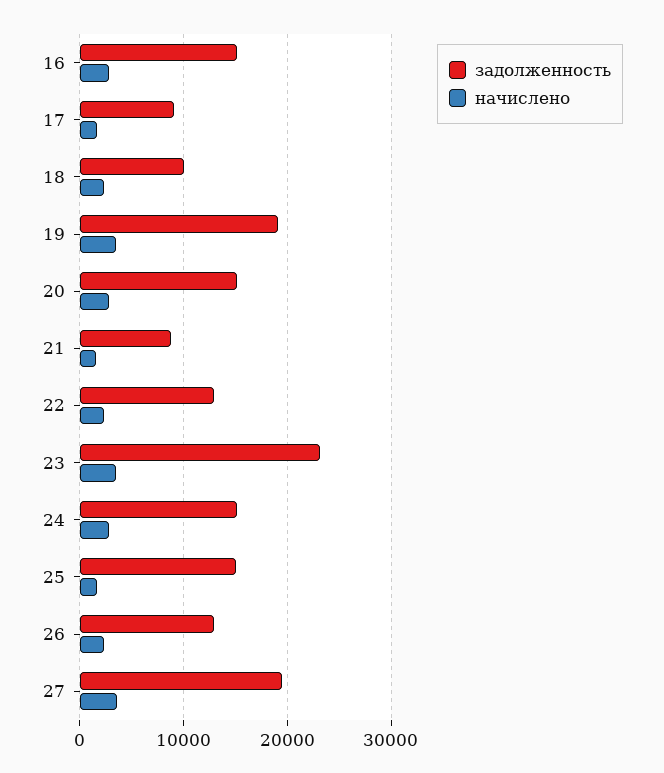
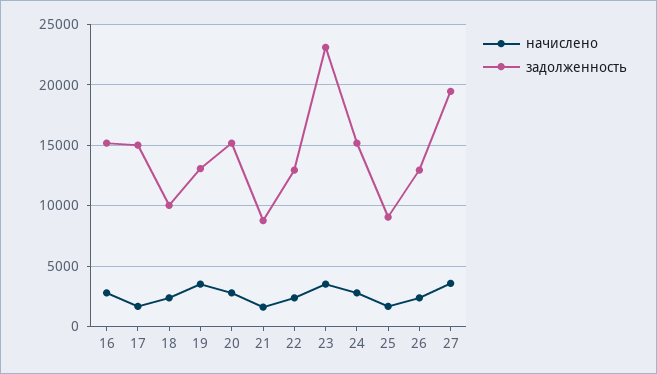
  {
    "задолженность": {
      "16": 15000,
-     "17": 9000,
+     "17": 15000,
      "18": 10000,
-     "19": 19000,
+     "19": 13000,
      "20": 15000,
      "21": 9000,
      "22": 13000,
      "23": 23000,
      "24": 15000,
-     "25": 15000,
+     "25": 9000,
      "26": 13000,
      "27": 19500
    },
    "начислено": {
      "16": 3000,
      "17": 1500,
      "18": 2500,
      "19": 3500,
      "20": 3000,
      "21": 1500,
      "22": 2500,
      "23": 3500,
      "24": 3000,
      "25": 1500,
      "26": 2500,
      "27": 3500
    }
  }

